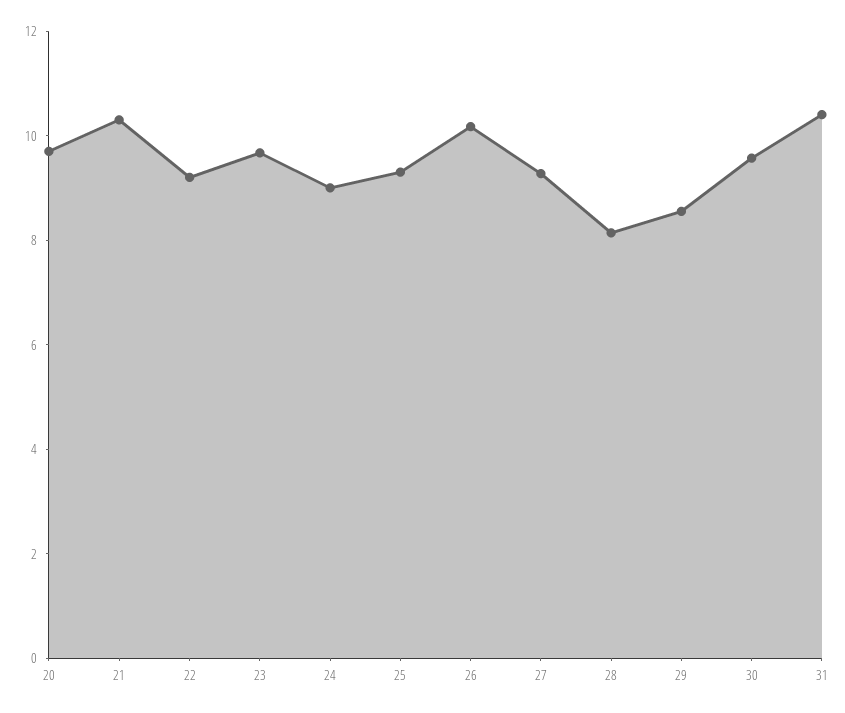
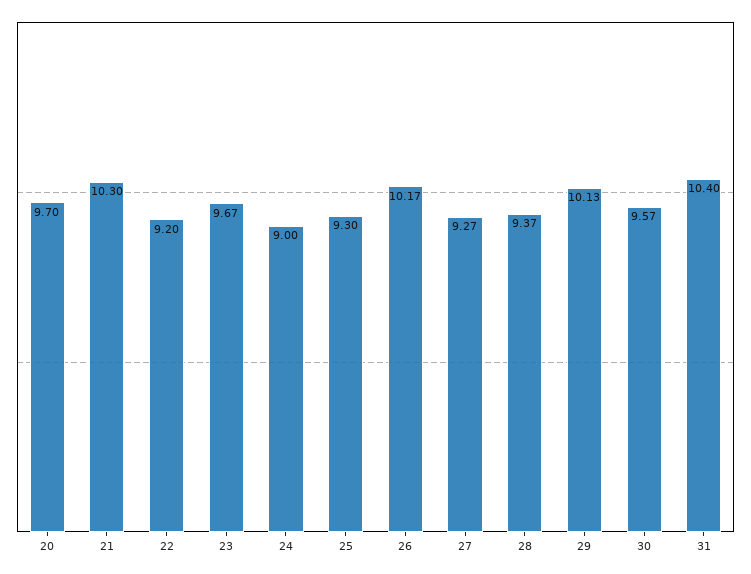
  {
    "20": 9.7,
    "21": 10.3,
    "22": 9.2,
    "23": 9.67,
    "24": 9,
    "25": 9.3,
    "26": 10.17,
    "27": 9.27,
-   "28": 8,
+   "28": 9.37,
-   "29": 8.5,
+   "29": 10.13,
    "30": 9.57,
    "31": 10.4
  }

